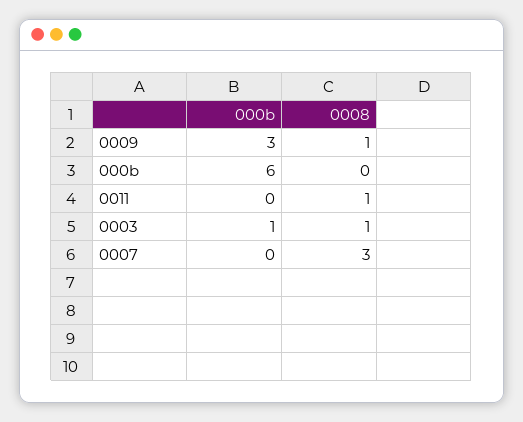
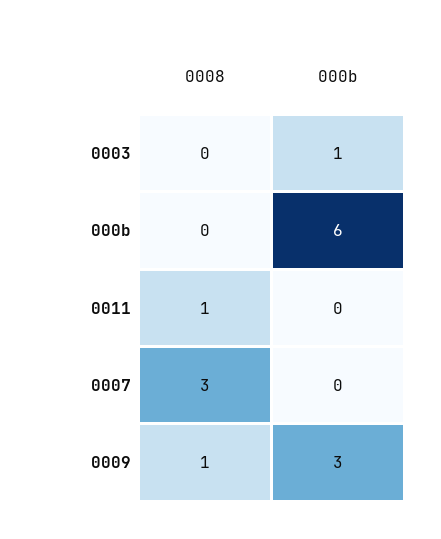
  {
    "000b": {
      "0009": 3,
      "000b": 6,
      "0011": 0,
      "0003": 1,
      "0007": 0
    },
    "0008": {
      "0009": 1,
      "000b": 0,
      "0011": 1,
-     "0003": 1,
+     "0003": 0,
      "0007": 3
    }
  }

